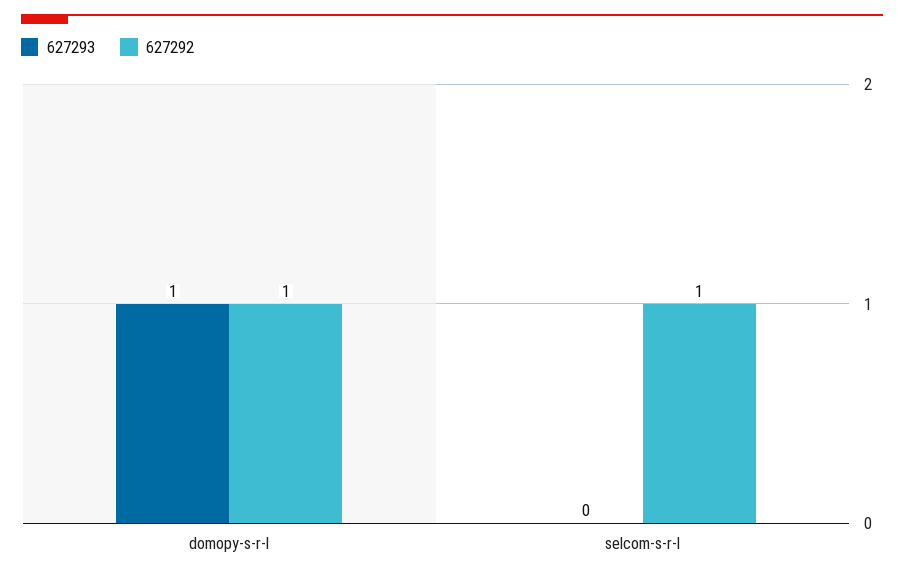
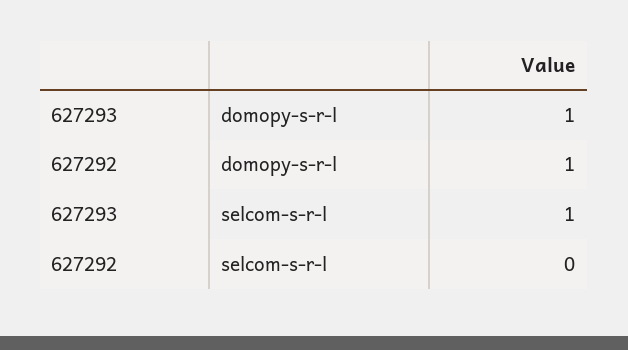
  {
    "627293": {
      "domopy-s-r-l": 1,
-     "selcom-s-r-l": 0
+     "selcom-s-r-l": 1
    },
    "627292": {
      "domopy-s-r-l": 1,
-     "selcom-s-r-l": 1
+     "selcom-s-r-l": 0
    }
  }

